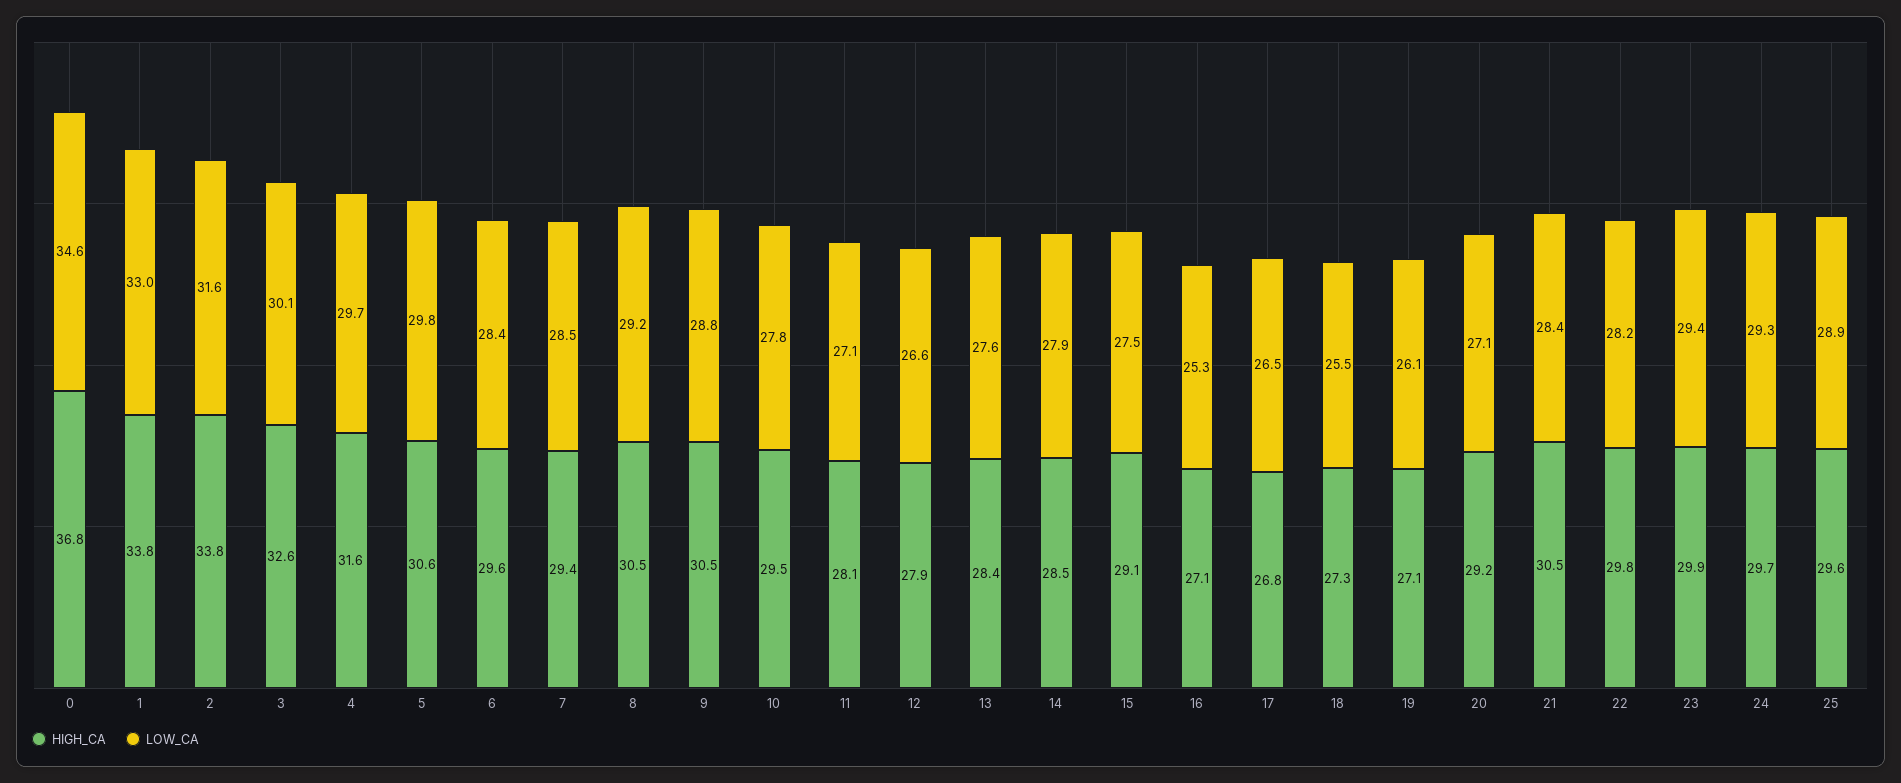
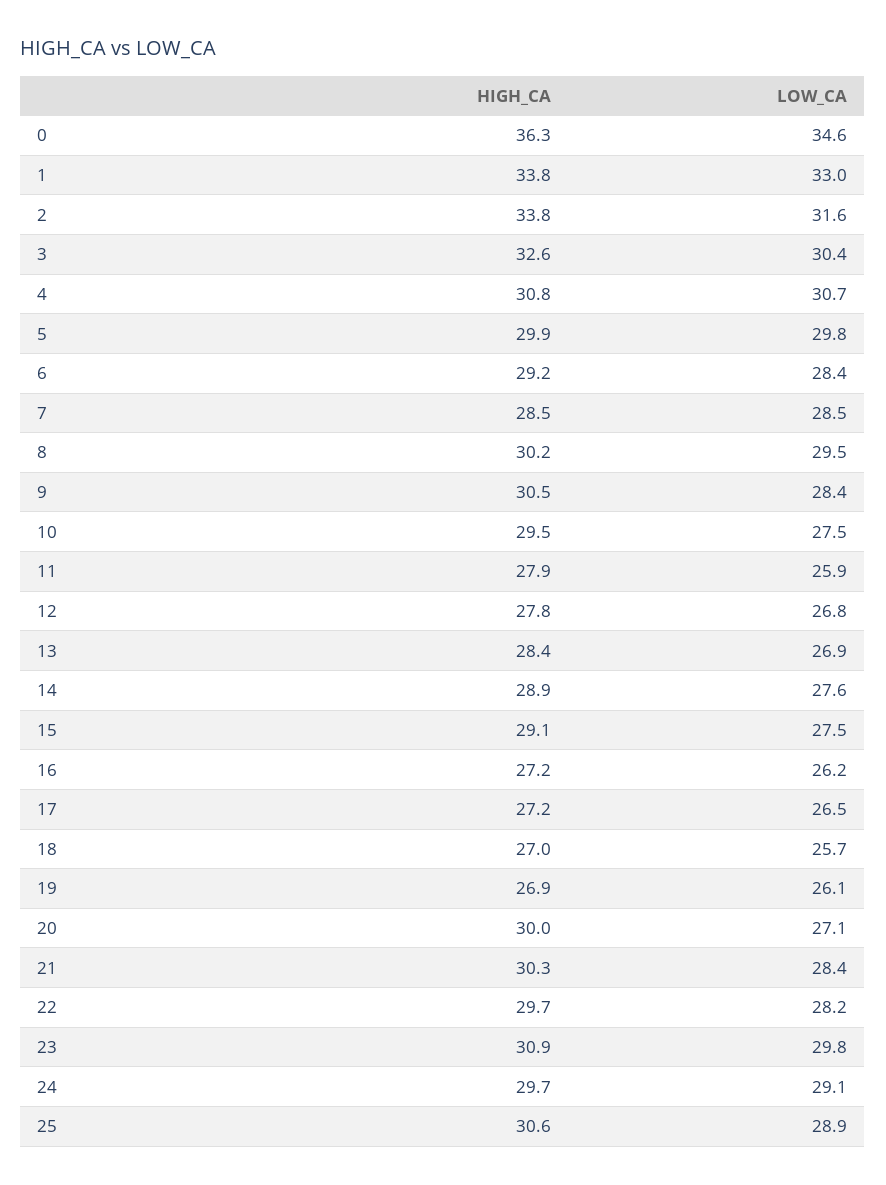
  {
    "HIGH_CA": {
-     "0": 36.8,
+     "0": 36.3,
      "1": 33.8,
      "2": 33.8,
      "3": 32.6,
-     "4": 31.6,
+     "4": 30.8,
-     "5": 30.6,
+     "5": 29.9,
-     "6": 29.6,
+     "6": 29.2,
-     "7": 29.4,
+     "7": 28.5,
-     "8": 30.5,
+     "8": 30.2,
      "9": 30.5,
      "10": 29.5,
-     "11": 28.1,
+     "11": 27.9,
-     "12": 27.9,
+     "12": 27.8,
      "13": 28.4,
-     "14": 28.5,
+     "14": 28.9,
      "15": 29.1,
-     "16": 27.1,
+     "16": 27.2,
-     "17": 26.8,
+     "17": 27.2,
-     "18": 27.3,
+     "18": 27,
-     "19": 27.1,
+     "19": 26.9,
-     "20": 29.2,
+     "20": 30,
-     "21": 30.5,
+     "21": 30.3,
-     "22": 29.8,
+     "22": 29.7,
-     "23": 29.9,
+     "23": 30.9,
      "24": 29.7,
-     "25": 29.6
+     "25": 30.6
    },
    "LOW_CA": {
      "0": 34.6,
      "1": 33,
      "2": 31.6,
-     "3": 30.1,
+     "3": 30.4,
-     "4": 29.7,
+     "4": 30.7,
      "5": 29.8,
      "6": 28.4,
      "7": 28.5,
-     "8": 29.2,
+     "8": 29.5,
-     "9": 28.8,
+     "9": 28.4,
-     "10": 27.8,
+     "10": 27.5,
-     "11": 27.1,
+     "11": 25.9,
-     "12": 26.6,
+     "12": 26.8,
-     "13": 27.6,
+     "13": 26.9,
-     "14": 27.9,
+     "14": 27.6,
      "15": 27.5,
-     "16": 25.3,
+     "16": 26.2,
      "17": 26.5,
-     "18": 25.5,
+     "18": 25.7,
      "19": 26.1,
      "20": 27.1,
      "21": 28.4,
      "22": 28.2,
-     "23": 29.4,
+     "23": 29.8,
-     "24": 29.3,
+     "24": 29.1,
      "25": 28.9
    }
  }

